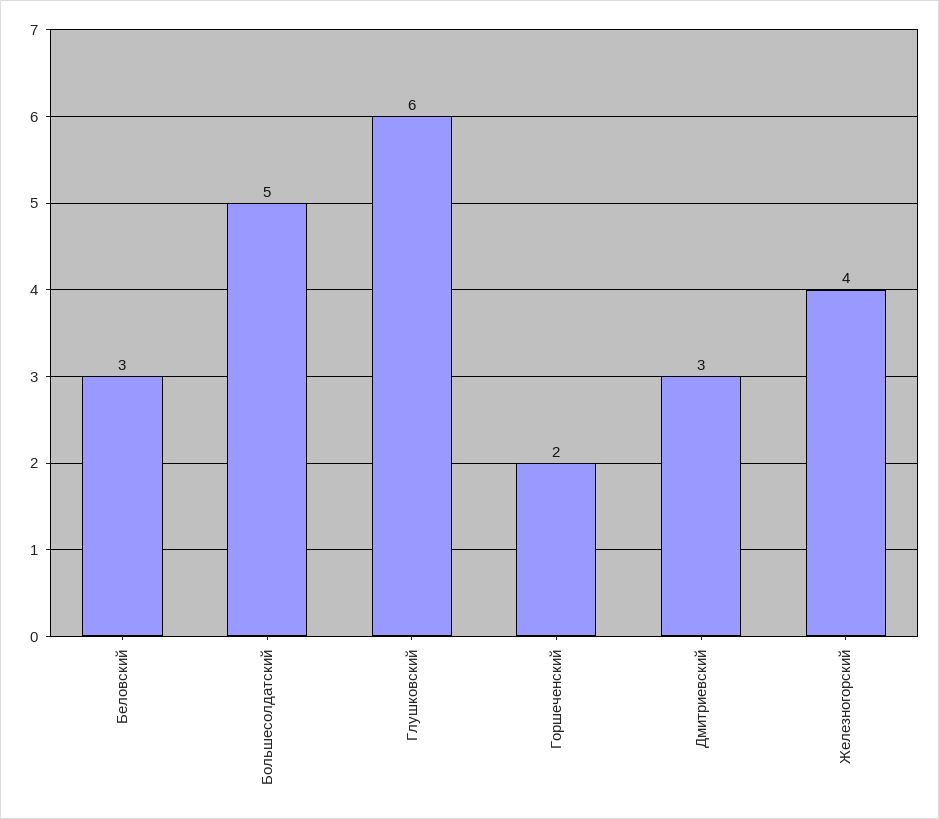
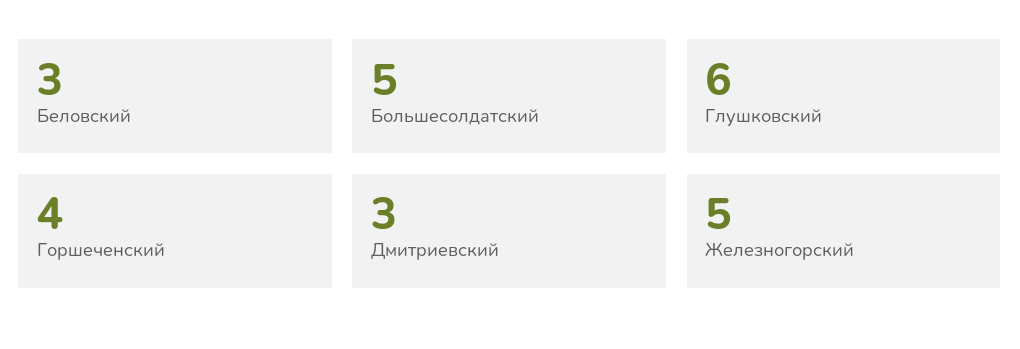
  {
    "Беловский": 3,
    "Большесолдатский": 5,
    "Глушковский": 6,
-   "Горшеченский": 2,
+   "Горшеченский": 4,
    "Дмитриевский": 3,
-   "Железногорский": 4
+   "Железногорский": 5
  }

